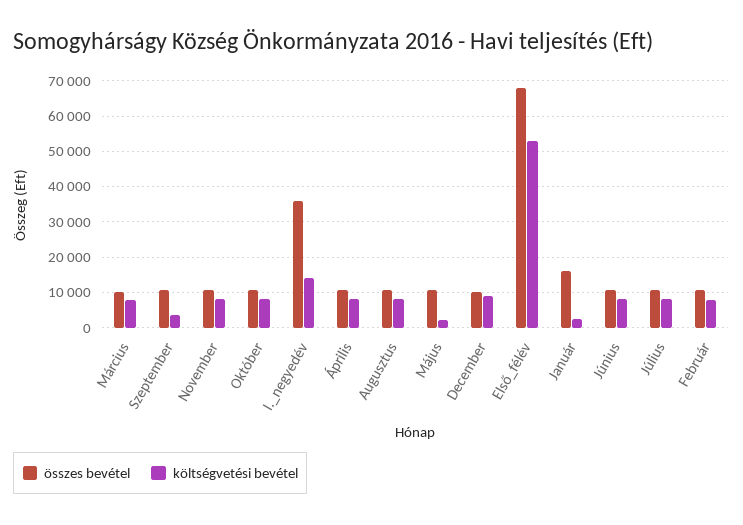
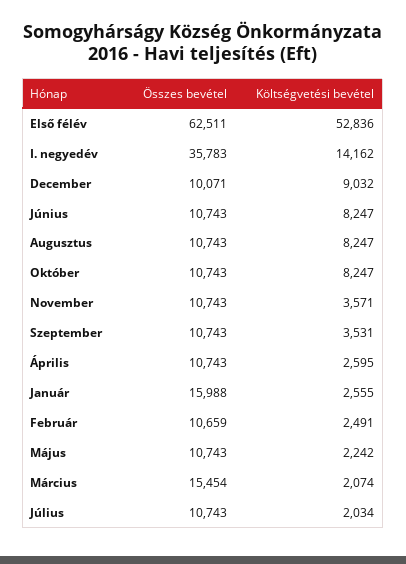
  {
    "összes bevétel": {
-     "Március": 10000,
+     "Március": 15454,
      "Szeptember": 10743,
      "November": 10743,
      "Október": 10743,
      "I._negyedév": 35783,
      "Április": 10743,
      "Augusztus": 10743,
      "Május": 10743,
      "December": 10071,
-     "Első_félév": 68000,
+     "Első_félév": 62511,
      "Január": 15988,
      "Június": 10743,
      "Július": 10743,
      "Február": 10659
    },
    "költségvetési bevétel": {
-     "Március": 8000,
+     "Március": 2074,
      "Szeptember": 3531,
-     "November": 8000,
+     "November": 3571,
      "Október": 8247,
      "I._negyedév": 14162,
-     "Április": 8000,
+     "Április": 2595,
      "Augusztus": 8247,
      "Május": 2242,
      "December": 9032,
      "Első_félév": 52836,
      "Január": 2555,
      "Június": 8247,
-     "Július": 8000,
+     "Július": 2034,
-     "Február": 8000
+     "Február": 2491
    }
  }

